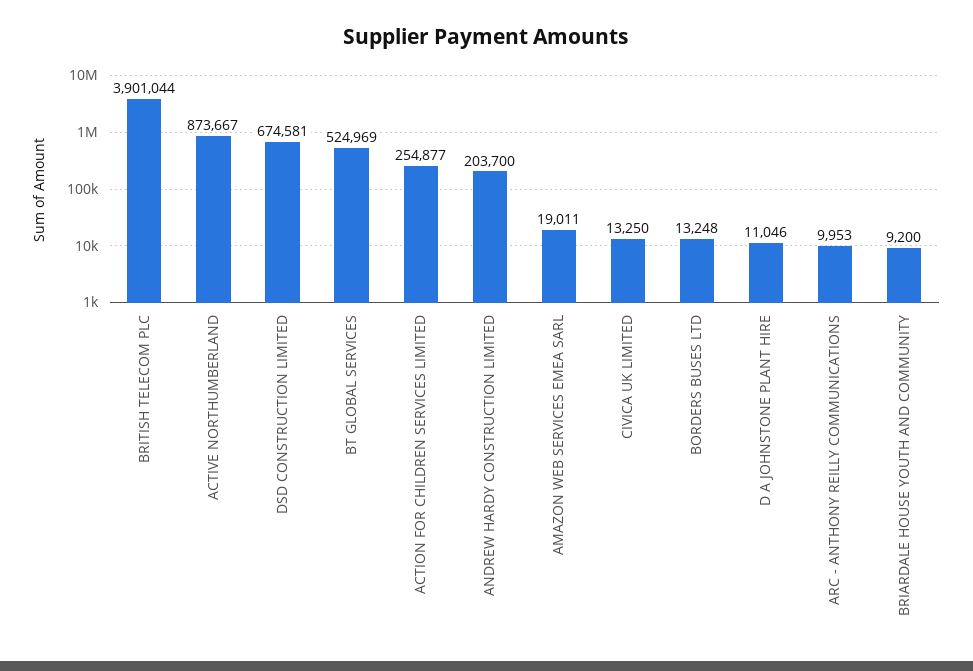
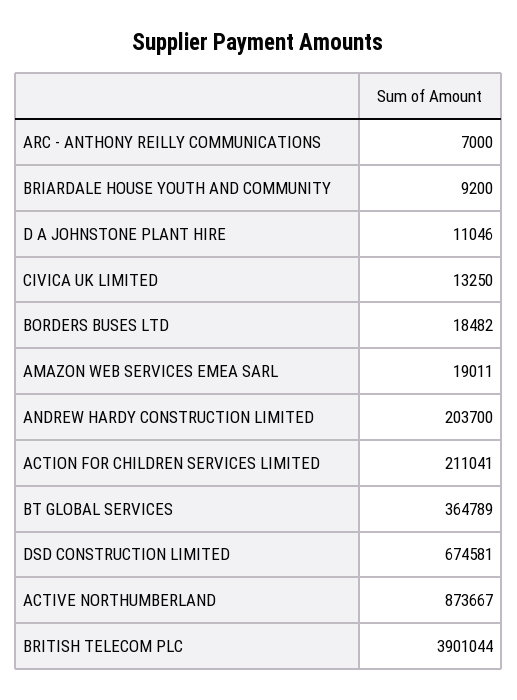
  {
    "BRITISH TELECOM PLC": 3901044,
    "ACTIVE NORTHUMBERLAND": 873667,
    "DSD CONSTRUCTION LIMITED": 674581,
-   "BT GLOBAL SERVICES": 524969,
+   "BT GLOBAL SERVICES": 364789,
-   "ACTION FOR CHILDREN SERVICES LIMITED": 254877,
+   "ACTION FOR CHILDREN SERVICES LIMITED": 211041,
    "ANDREW HARDY CONSTRUCTION LIMITED": 203700,
    "AMAZON WEB SERVICES EMEA SARL": 19011,
    "CIVICA UK LIMITED": 13250,
-   "BORDERS BUSES LTD": 13248,
+   "BORDERS BUSES LTD": 18482,
    "D A JOHNSTONE PLANT HIRE": 11046,
-   "ARC - ANTHONY REILLY COMMUNICATIONS": 9953,
+   "ARC - ANTHONY REILLY COMMUNICATIONS": 7000,
    "BRIARDALE HOUSE YOUTH AND COMMUNITY": 9200
  }

